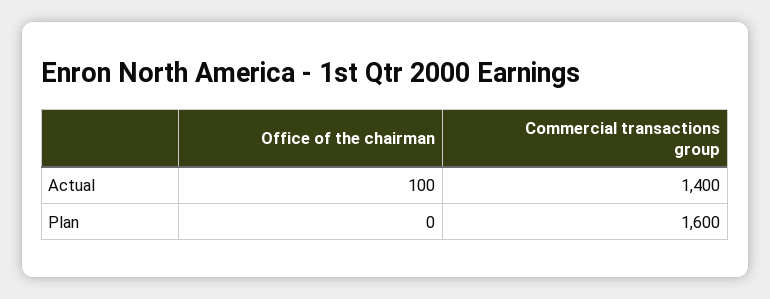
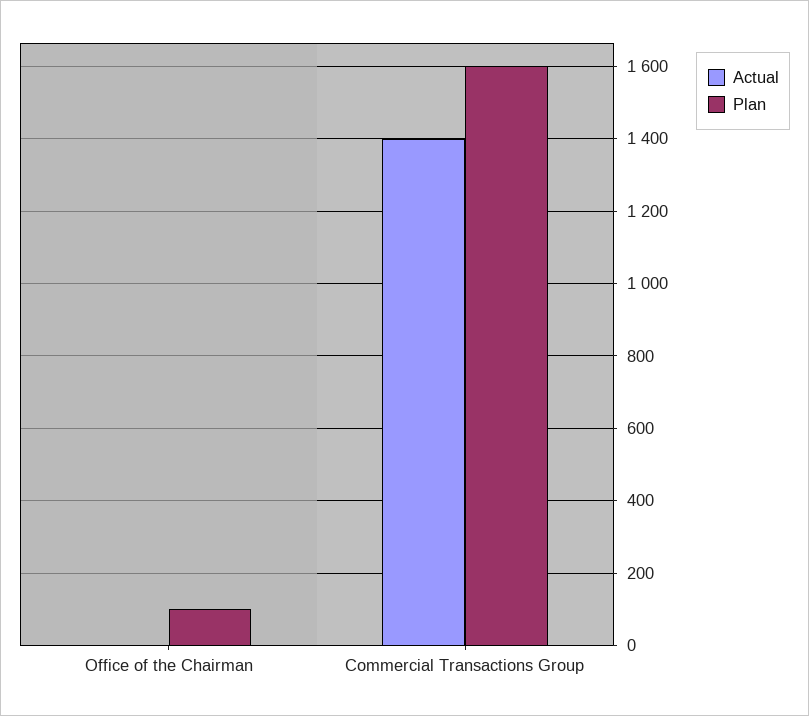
  {
    "Actual": {
-     "Office of the chairman": 100,
+     "Office of the chairman": 0,
      "Commercial transactions group": 1400
    },
    "Plan": {
-     "Office of the chairman": 0,
+     "Office of the chairman": 100,
      "Commercial transactions group": 1600
    }
  }

